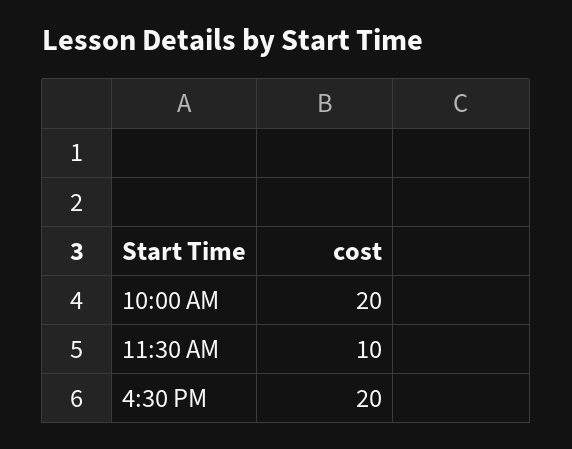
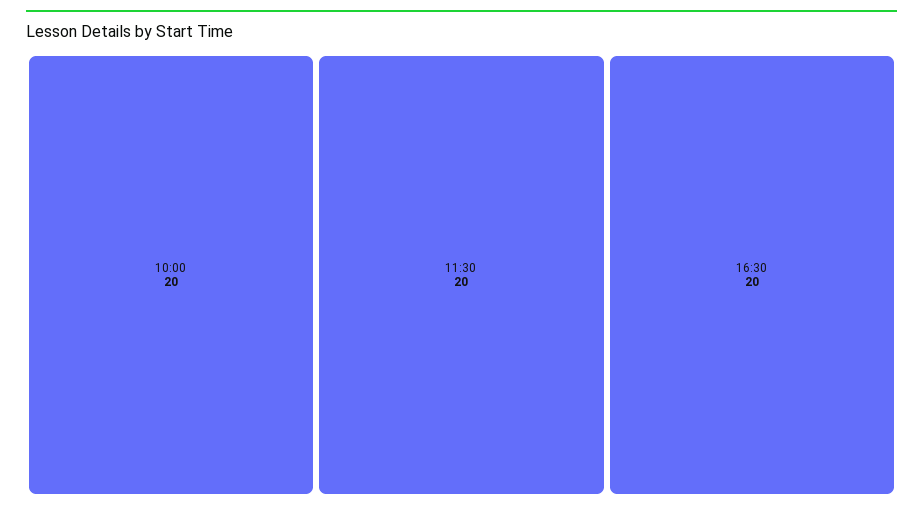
  {
    "10:00 AM": 20,
-   "11:30 AM": 10,
+   "11:30 AM": 20,
    "4:30 PM": 20
  }

